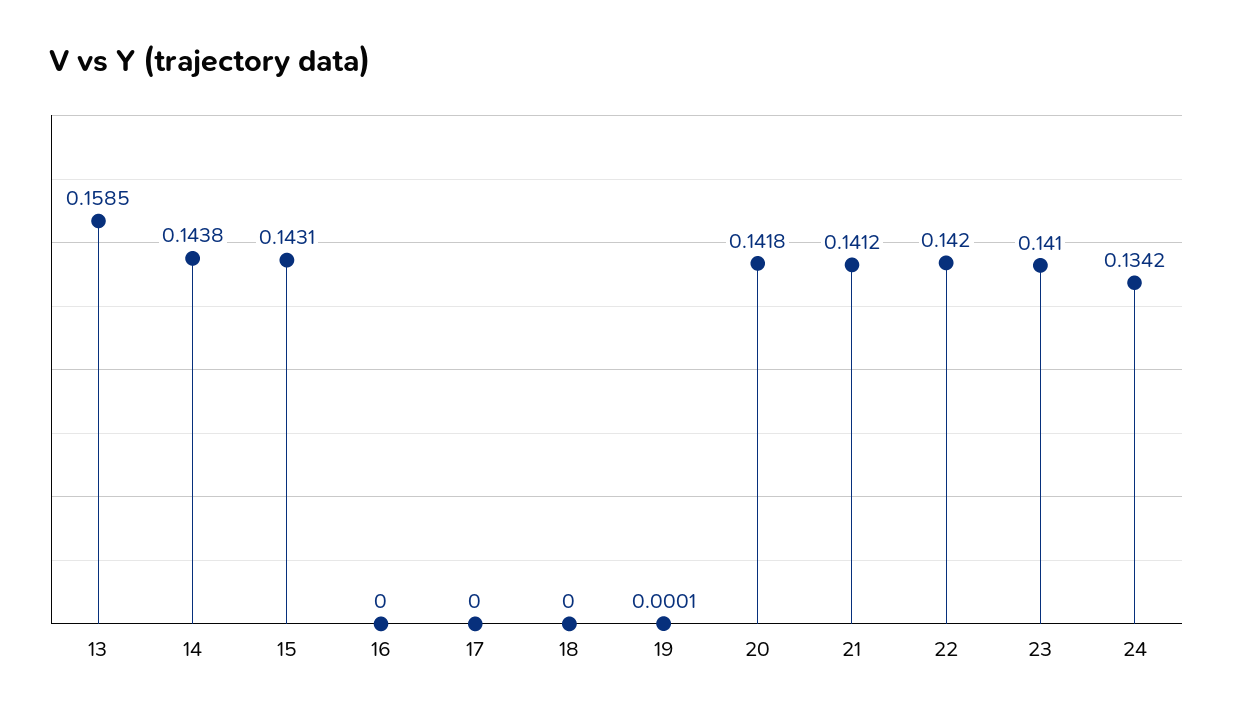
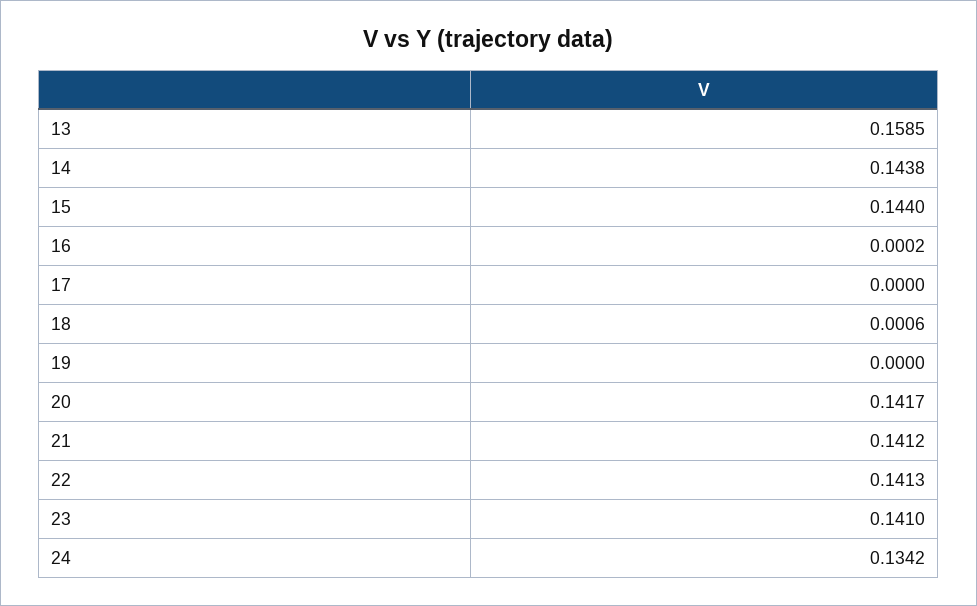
  {
    "13": 0.1585,
    "14": 0.1438,
-   "15": 0.1431,
+   "15": 0.144,
-   "16": 0,
+   "16": 0.0002,
    "17": 0,
-   "18": 0,
+   "18": 0.0006,
-   "19": 0.0001,
+   "19": 0,
-   "20": 0.1418,
+   "20": 0.1417,
    "21": 0.1412,
-   "22": 0.142,
+   "22": 0.1413,
    "23": 0.141,
    "24": 0.1342
  }

